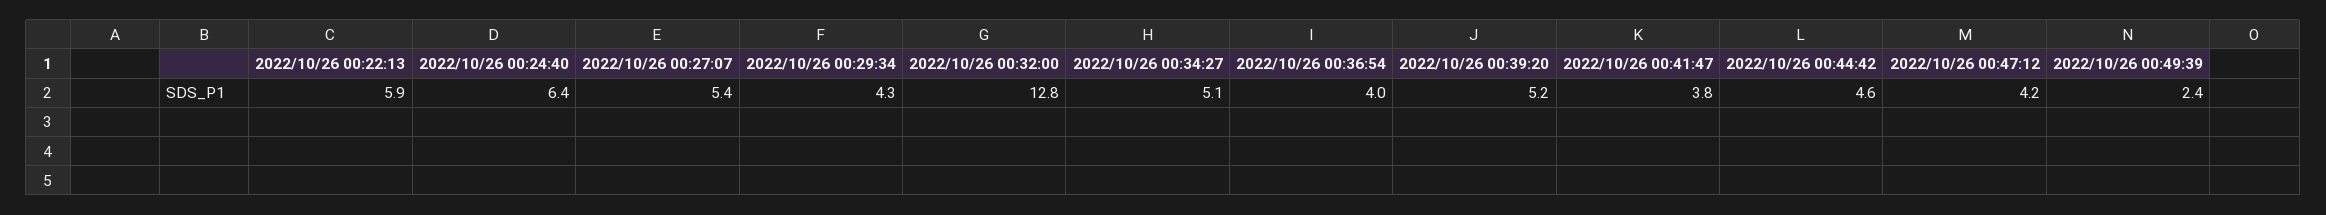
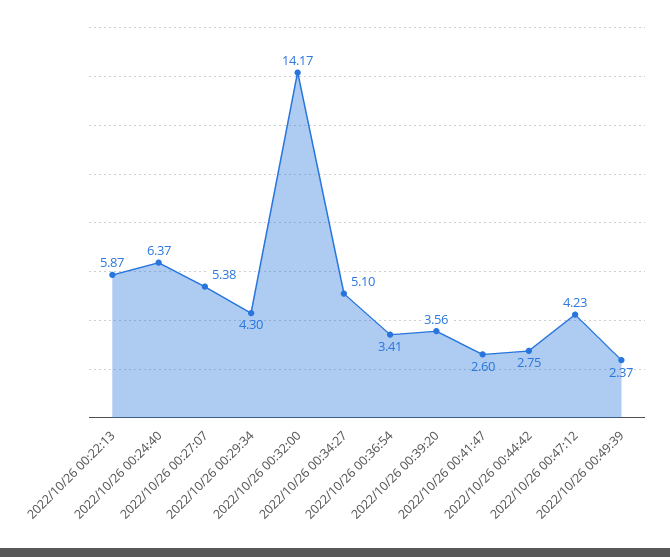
  {
    "2022/10/26 00:22:13": 5.87,
    "2022/10/26 00:24:40": 6.37,
    "2022/10/26 00:27:07": 5.38,
    "2022/10/26 00:29:34": 4.3,
-   "2022/10/26 00:32:00": 12.8,
+   "2022/10/26 00:32:00": 14.17,
    "2022/10/26 00:34:27": 5.1,
-   "2022/10/26 00:36:54": 4,
+   "2022/10/26 00:36:54": 3.41,
-   "2022/10/26 00:39:20": 5.2,
+   "2022/10/26 00:39:20": 3.56,
-   "2022/10/26 00:41:47": 3.8,
+   "2022/10/26 00:41:47": 2.6,
-   "2022/10/26 00:44:42": 4.6,
+   "2022/10/26 00:44:42": 2.75,
    "2022/10/26 00:47:12": 4.23,
    "2022/10/26 00:49:39": 2.37
  }

